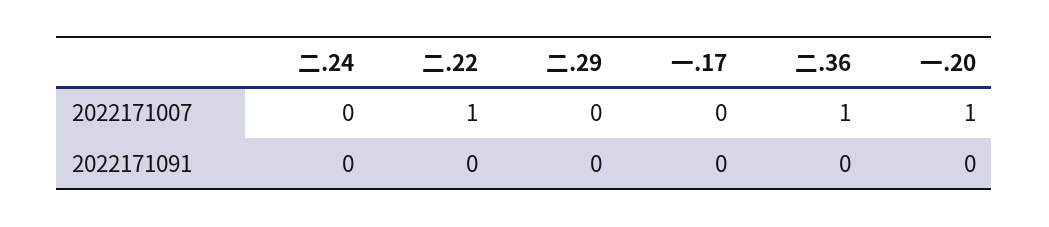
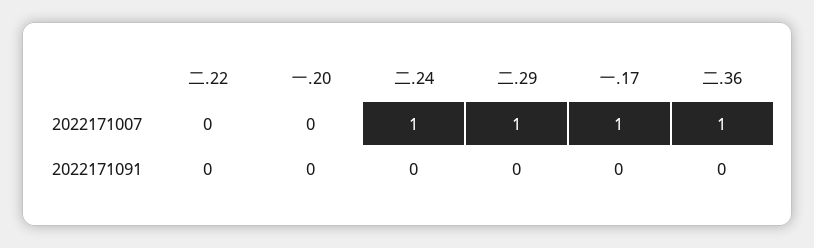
  {
    "二.24": {
-     "2022171007": 0,
+     "2022171007": 1,
      "2022171091": 0
    },
    "二.22": {
-     "2022171007": 1,
+     "2022171007": 0,
      "2022171091": 0
    },
    "二.29": {
-     "2022171007": 0,
+     "2022171007": 1,
      "2022171091": 0
    },
    "一.17": {
-     "2022171007": 0,
+     "2022171007": 1,
      "2022171091": 0
    },
    "二.36": {
      "2022171007": 1,
      "2022171091": 0
    },
    "一.20": {
-     "2022171007": 1,
+     "2022171007": 0,
      "2022171091": 0
    }
  }

